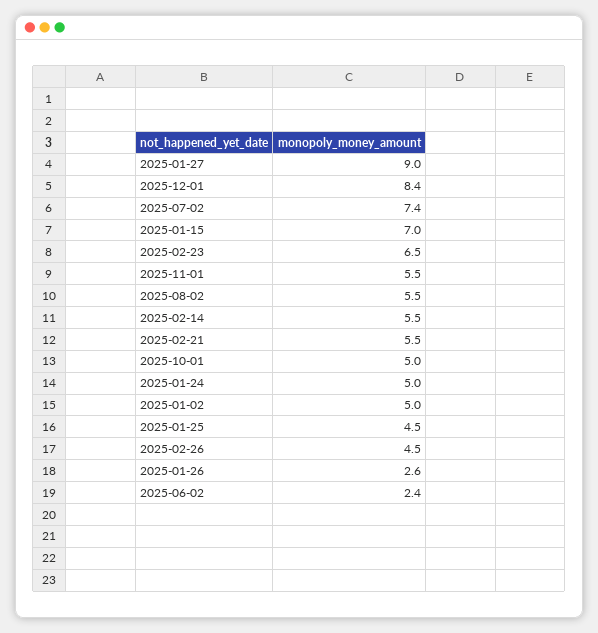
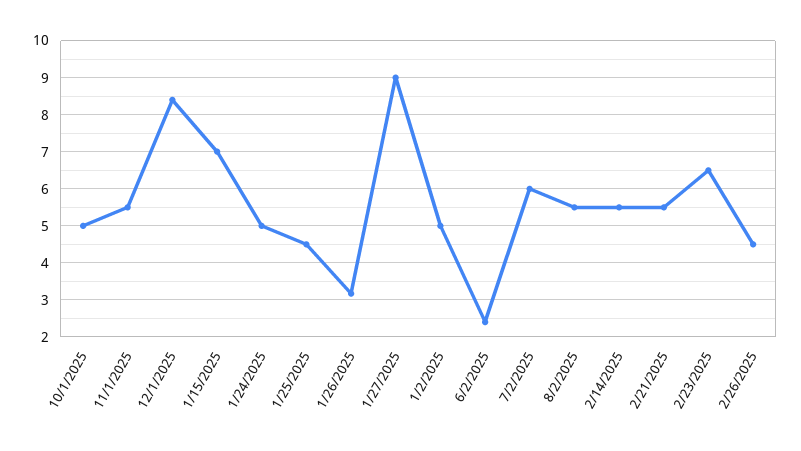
  {
    "2025-01-27": 9,
    "2025-12-01": 8.4,
-   "2025-07-02": 7.4,
+   "2025-07-02": 6,
    "2025-01-15": 7,
    "2025-02-23": 6.5,
    "2025-11-01": 5.5,
    "2025-08-02": 5.5,
    "2025-02-14": 5.5,
    "2025-02-21": 5.5,
    "2025-10-01": 5,
    "2025-01-24": 5,
    "2025-01-02": 5,
    "2025-01-25": 4.5,
    "2025-02-26": 4.5,
-   "2025-01-26": 2.6,
+   "2025-01-26": 3.2,
    "2025-06-02": 2.4
  }

